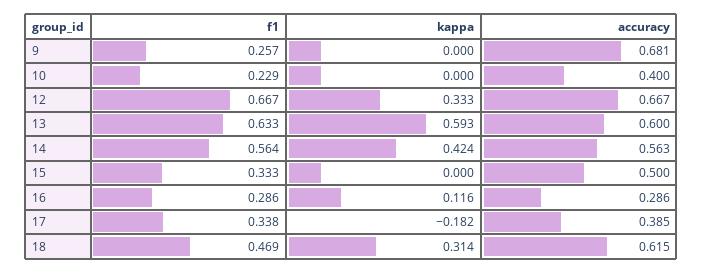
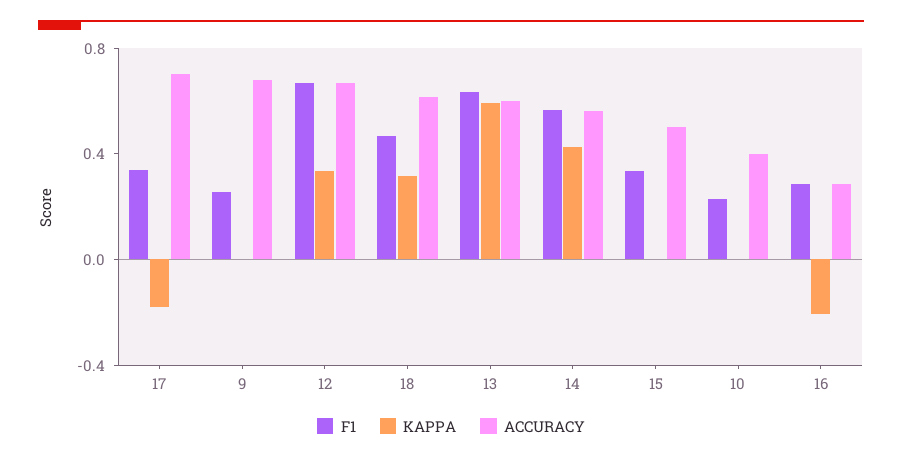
  {
    "f1": {
      "9": 0.257,
      "10": 0.229,
      "12": 0.667,
      "13": 0.633,
      "14": 0.564,
      "15": 0.333,
      "16": 0.286,
      "17": 0.338,
      "18": 0.469
    },
    "kappa": {
      "9": 0,
      "10": 0,
      "12": 0.333,
      "13": 0.593,
      "14": 0.424,
      "15": 0,
-     "16": 0.116,
+     "16": -0.2,
      "17": -0.182,
      "18": 0.314
    },
    "accuracy": {
      "9": 0.681,
      "10": 0.4,
      "12": 0.667,
      "13": 0.6,
      "14": 0.563,
      "15": 0.5,
      "16": 0.286,
-     "17": 0.385,
+     "17": 0.7,
      "18": 0.615
    }
  }

